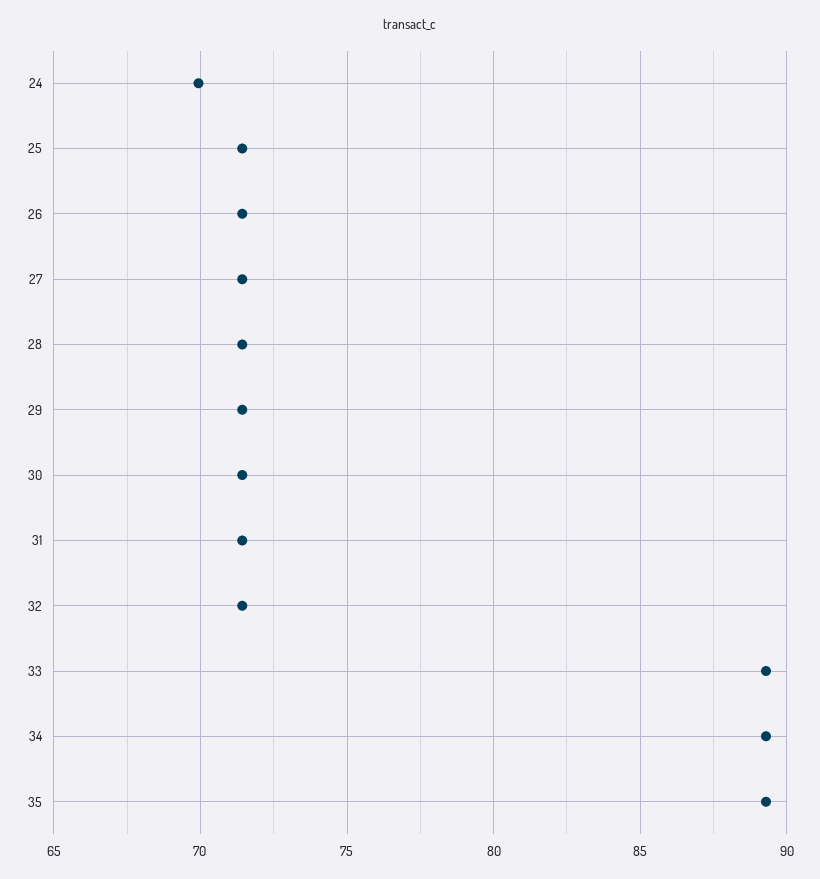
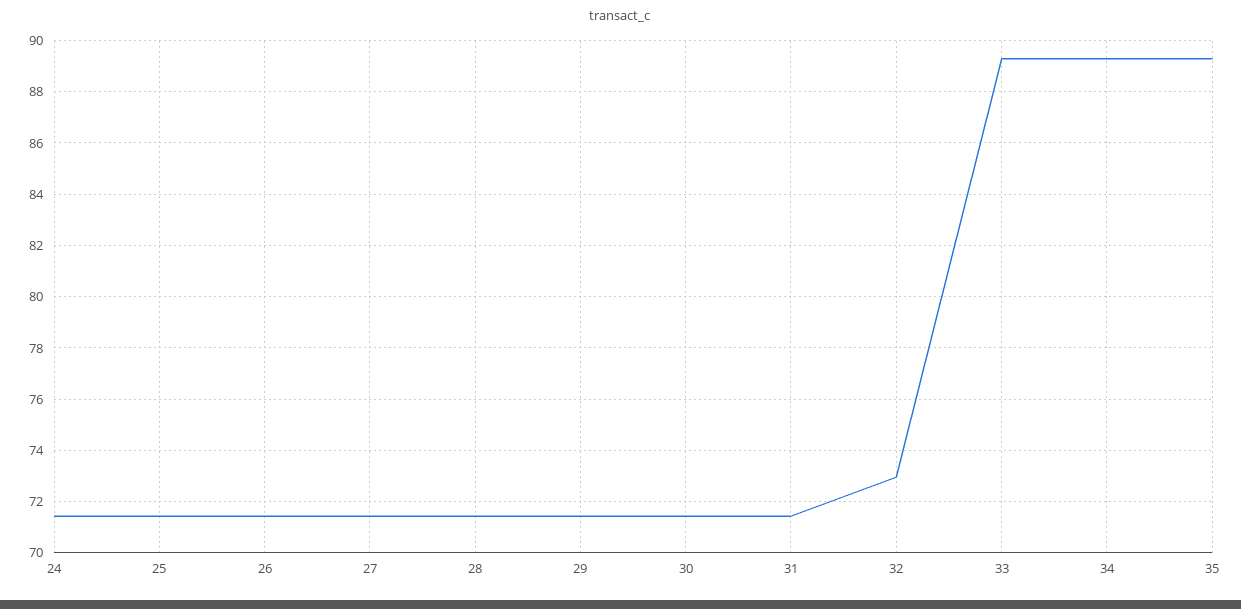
  {
-   "24": 70,
+   "24": 71.5,
    "25": 71.5,
    "26": 71.5,
    "27": 71.5,
    "28": 71.5,
    "29": 71.5,
    "30": 71.5,
    "31": 71.5,
-   "32": 71.5,
+   "32": 73,
    "33": 89.25,
    "34": 89.25,
    "35": 89.25
  }

